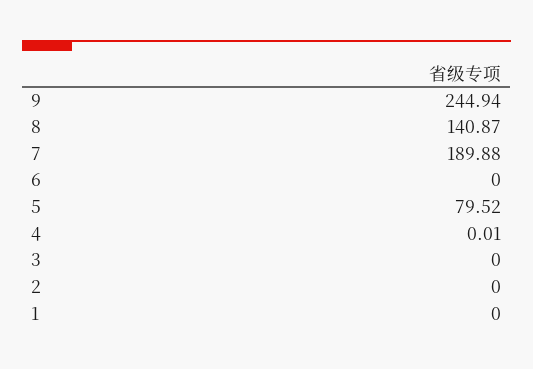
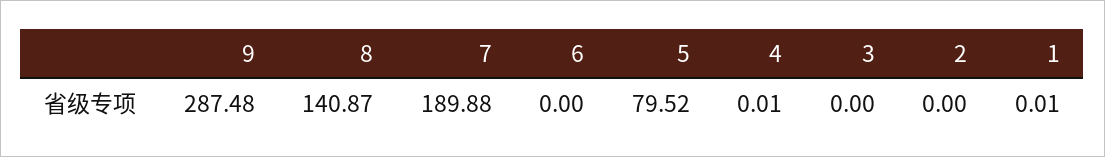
  {
-   "9": 244.94,
+   "9": 287.48,
    "8": 140.87,
    "7": 189.88,
    "6": 0,
    "5": 79.52,
    "4": 0.01,
    "3": 0,
    "2": 0,
-   "1": 0
+   "1": 0.01
  }

